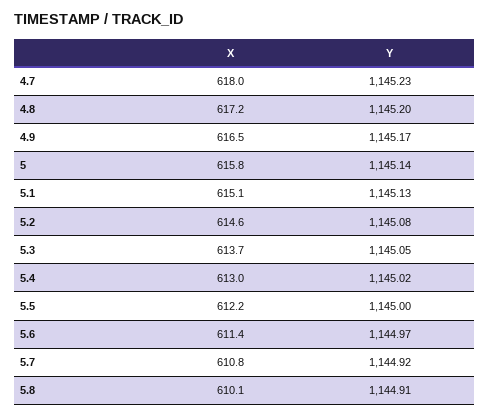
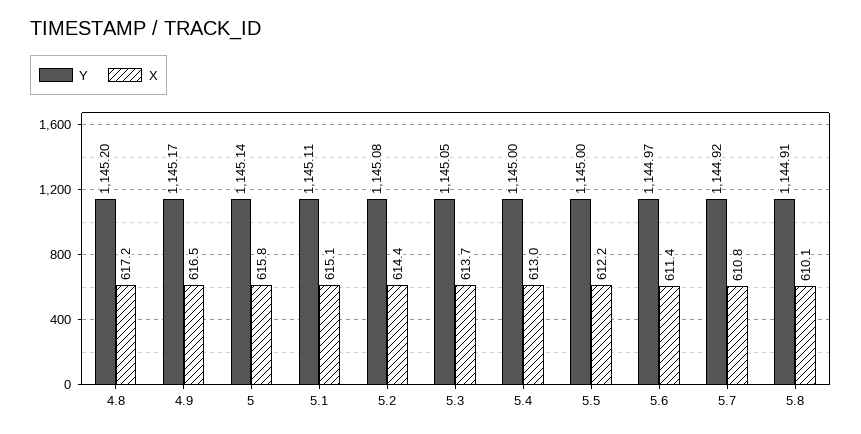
  {
    "X": {
-     "4.7": 618,
      "4.8": 617.2,
      "4.9": 616.5,
      "5": 615.8,
      "5.1": 615.1,
-     "5.2": 614.6,
+     "5.2": 614.4,
      "5.3": 613.7,
      "5.4": 613,
      "5.5": 612.2,
      "5.6": 611.4,
      "5.7": 610.8,
      "5.8": 610.1
    },
    "Y": {
-     "4.7": 1145.23,
      "4.8": 1145.2,
      "4.9": 1145.17,
      "5": 1145.14,
-     "5.1": 1145.13,
+     "5.1": 1145.11,
      "5.2": 1145.08,
      "5.3": 1145.05,
-     "5.4": 1145.02,
+     "5.4": 1145,
      "5.5": 1145,
      "5.6": 1144.97,
      "5.7": 1144.92,
      "5.8": 1144.91
    }
  }

